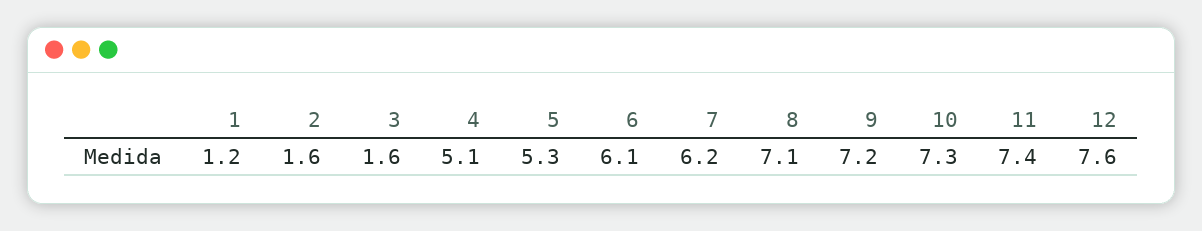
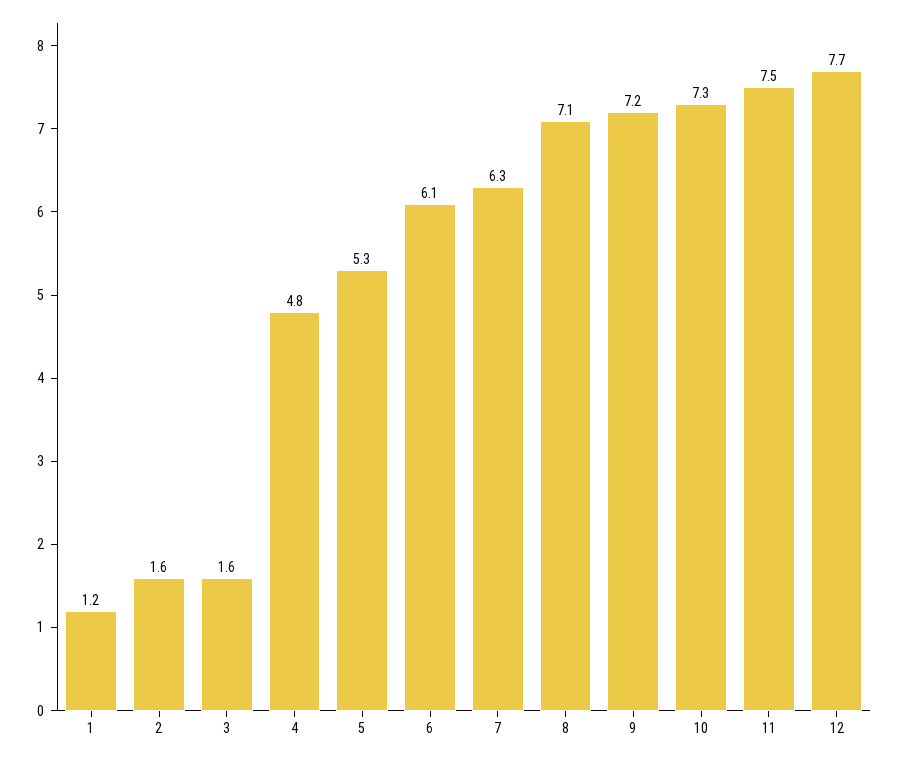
  {
    "1": 1.2,
    "2": 1.6,
    "3": 1.6,
-   "4": 5.1,
+   "4": 4.8,
    "5": 5.3,
    "6": 6.1,
-   "7": 6.2,
+   "7": 6.3,
    "8": 7.1,
    "9": 7.2,
    "10": 7.3,
-   "11": 7.4,
+   "11": 7.5,
-   "12": 7.6
+   "12": 7.7
  }

